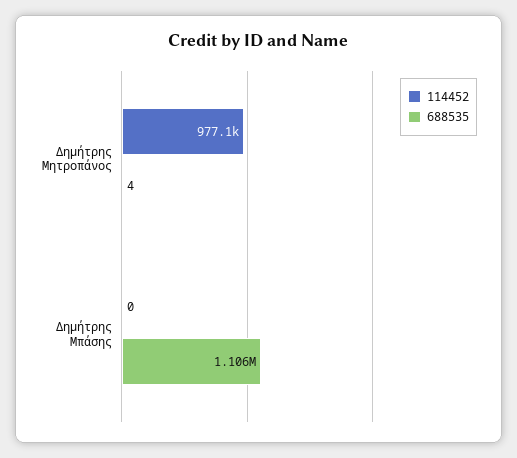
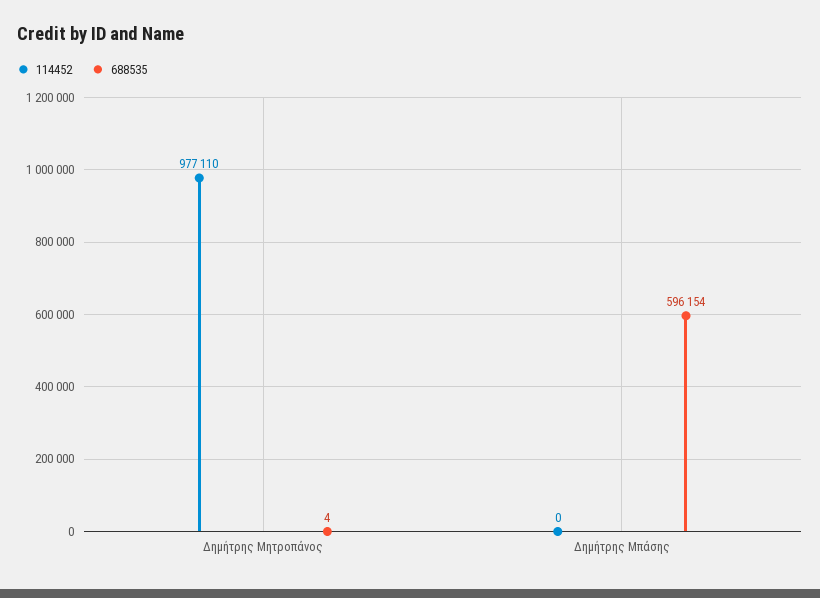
  {
    "114452": {
      "Δημήτρης Μητροπάνος": 977110,
      "Δημήτρης Μπάσης": 0
    },
    "688535": {
      "Δημήτρης Μητροπάνος": 4,
-     "Δημήτρης Μπάσης": 1106000
+     "Δημήτρης Μπάσης": 596154
    }
  }

